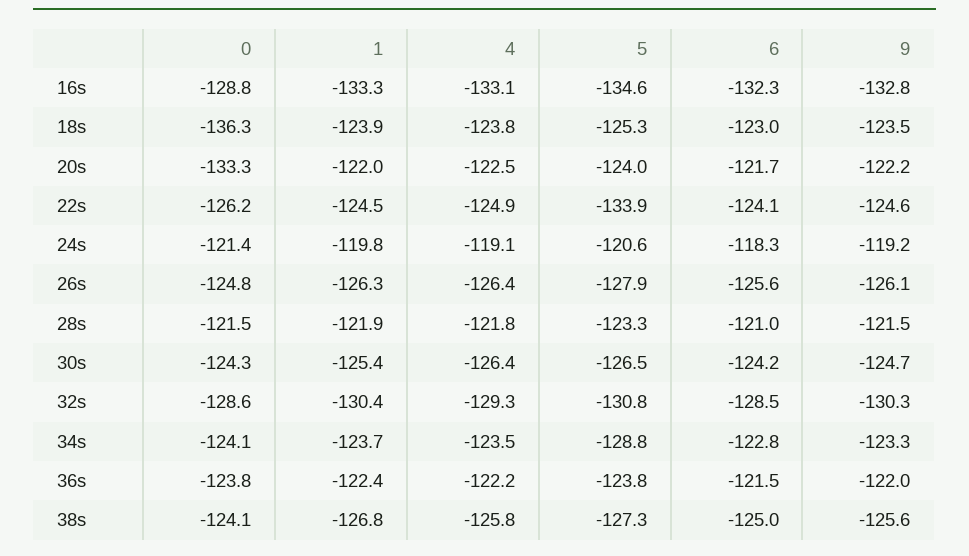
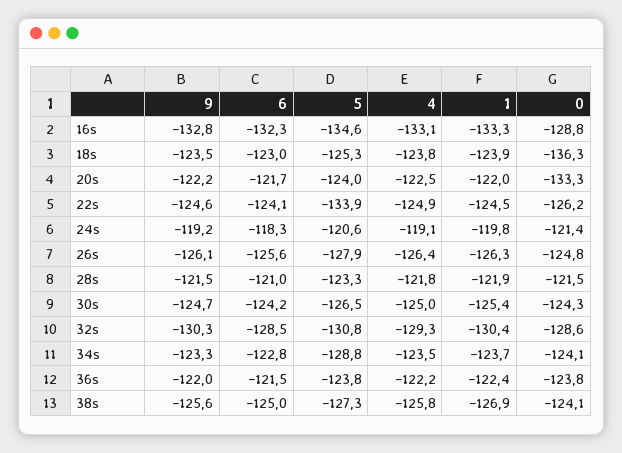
  {
    "0": {
      "16s": -128.8,
      "18s": -136.3,
      "20s": -133.3,
      "22s": -126.2,
      "24s": -121.4,
      "26s": -124.8,
      "28s": -121.5,
      "30s": -124.3,
      "32s": -128.6,
      "34s": -124.1,
      "36s": -123.8,
      "38s": -124.1
    },
    "1": {
      "16s": -133.3,
      "18s": -123.9,
      "20s": -122,
      "22s": -124.5,
      "24s": -119.8,
      "26s": -126.3,
      "28s": -121.9,
      "30s": -125.4,
      "32s": -130.4,
      "34s": -123.7,
      "36s": -122.4,
-     "38s": -126.8
+     "38s": -126.9
    },
    "4": {
      "16s": -133.1,
      "18s": -123.8,
      "20s": -122.5,
      "22s": -124.9,
      "24s": -119.1,
      "26s": -126.4,
      "28s": -121.8,
-     "30s": -126.4,
+     "30s": -125,
      "32s": -129.3,
      "34s": -123.5,
      "36s": -122.2,
      "38s": -125.8
    },
    "5": {
      "16s": -134.6,
      "18s": -125.3,
      "20s": -124,
      "22s": -133.9,
      "24s": -120.6,
      "26s": -127.9,
      "28s": -123.3,
      "30s": -126.5,
      "32s": -130.8,
      "34s": -128.8,
      "36s": -123.8,
      "38s": -127.3
    },
    "6": {
      "16s": -132.3,
      "18s": -123,
      "20s": -121.7,
      "22s": -124.1,
      "24s": -118.3,
      "26s": -125.6,
      "28s": -121,
      "30s": -124.2,
      "32s": -128.5,
      "34s": -122.8,
      "36s": -121.5,
      "38s": -125
    },
    "9": {
      "16s": -132.8,
      "18s": -123.5,
      "20s": -122.2,
      "22s": -124.6,
      "24s": -119.2,
      "26s": -126.1,
      "28s": -121.5,
      "30s": -124.7,
      "32s": -130.3,
      "34s": -123.3,
      "36s": -122,
      "38s": -125.6
    }
  }

